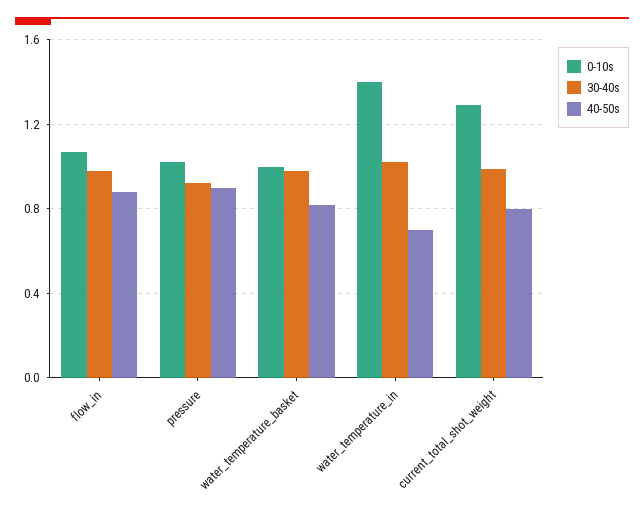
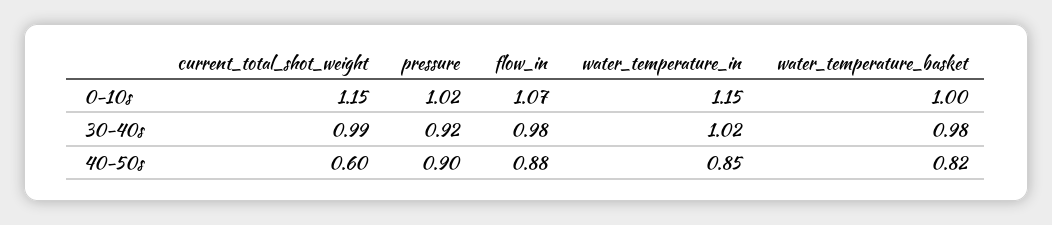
  {
    "0-10s": {
      "flow_in": 1.07,
      "pressure": 1.02,
      "water_temperature_basket": 1,
-     "water_temperature_in": 1.4,
+     "water_temperature_in": 1.15,
-     "current_total_shot_weight": 1.3
+     "current_total_shot_weight": 1.15
    },
    "30-40s": {
      "flow_in": 0.98,
      "pressure": 0.92,
      "water_temperature_basket": 0.98,
      "water_temperature_in": 1.02,
      "current_total_shot_weight": 0.99
    },
    "40-50s": {
      "flow_in": 0.88,
      "pressure": 0.9,
      "water_temperature_basket": 0.82,
-     "water_temperature_in": 0.7,
+     "water_temperature_in": 0.85,
-     "current_total_shot_weight": 0.8
+     "current_total_shot_weight": 0.6
    }
  }

